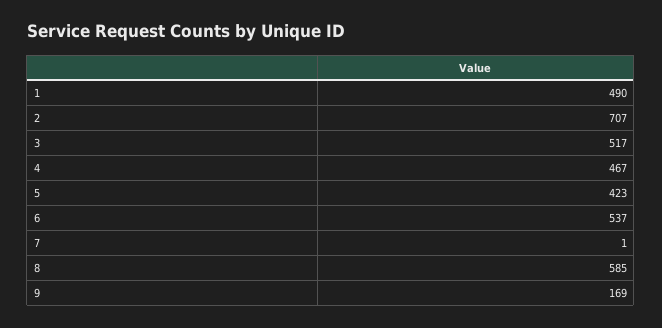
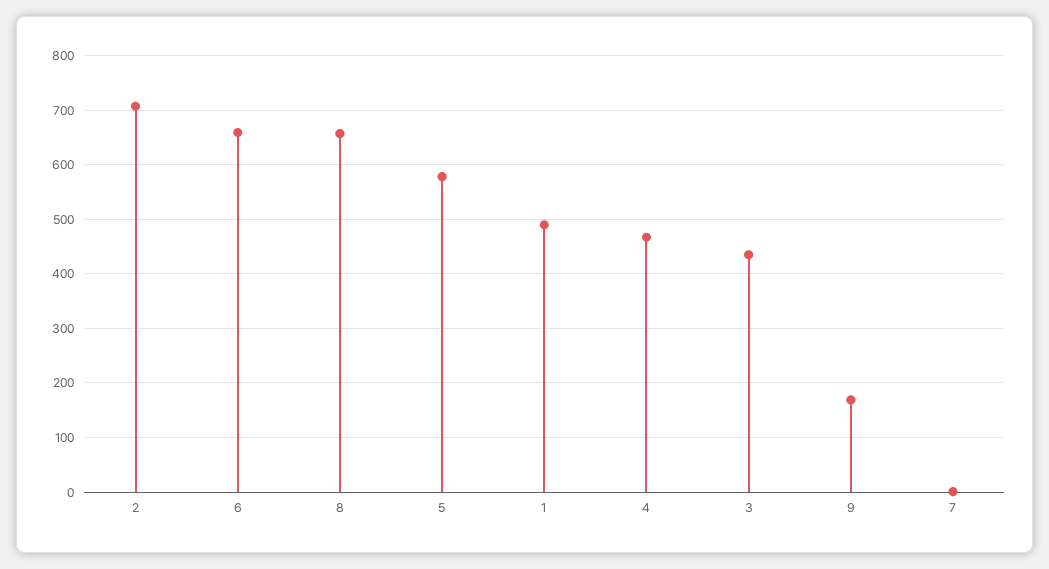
  {
    "1": 490,
    "2": 707,
-   "3": 517,
+   "3": 440,
    "4": 467,
-   "5": 423,
+   "5": 580,
-   "6": 537,
+   "6": 660,
    "7": 1,
-   "8": 585,
+   "8": 660,
    "9": 169
  }

